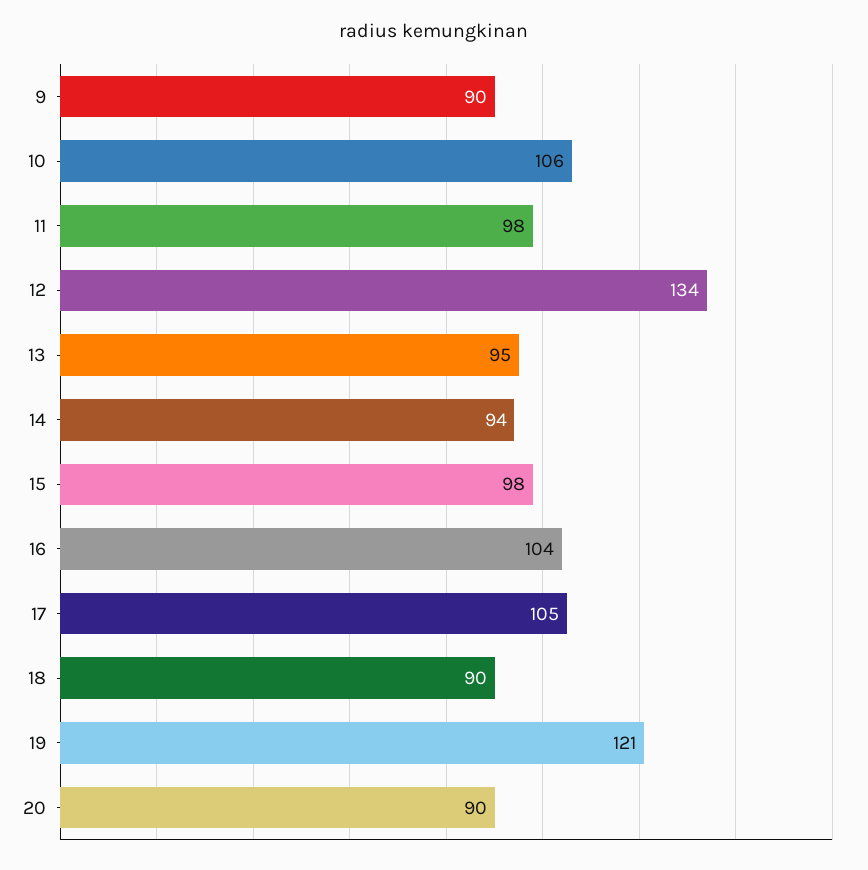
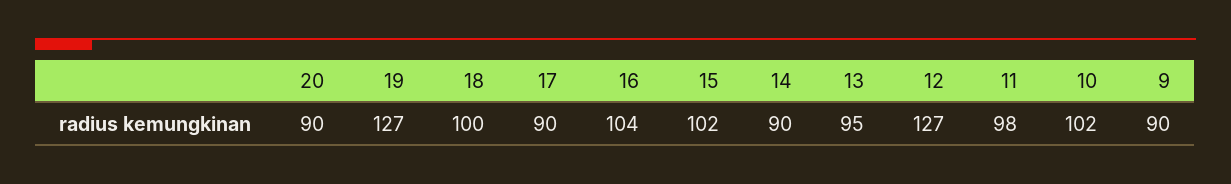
  {
    "9": 90,
-   "10": 106,
+   "10": 102,
    "11": 98,
-   "12": 134,
+   "12": 127,
    "13": 95,
-   "14": 94,
+   "14": 90,
-   "15": 98,
+   "15": 102,
    "16": 104,
-   "17": 105,
+   "17": 90,
-   "18": 90,
+   "18": 100,
-   "19": 121,
+   "19": 127,
    "20": 90
  }

